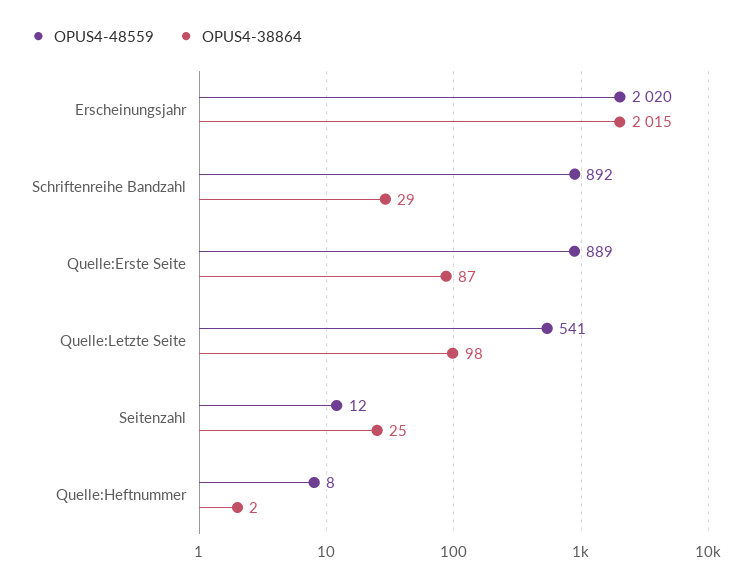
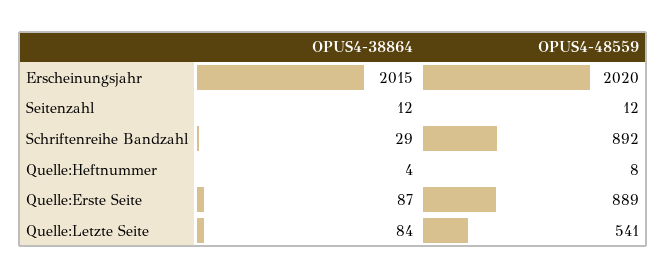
  {
    "OPUS4-48559": {
      "Erscheinungsjahr": 2020,
      "Schriftenreihe Bandzahl": 892,
      "Quelle:Erste Seite": 889,
      "Quelle:Letzte Seite": 541,
      "Seitenzahl": 12,
      "Quelle:Heftnummer": 8
    },
    "OPUS4-38864": {
      "Erscheinungsjahr": 2015,
      "Schriftenreihe Bandzahl": 29,
      "Quelle:Erste Seite": 87,
-     "Quelle:Letzte Seite": 98,
+     "Quelle:Letzte Seite": 84,
-     "Seitenzahl": 25,
+     "Seitenzahl": 12,
-     "Quelle:Heftnummer": 2
+     "Quelle:Heftnummer": 4
    }
  }

